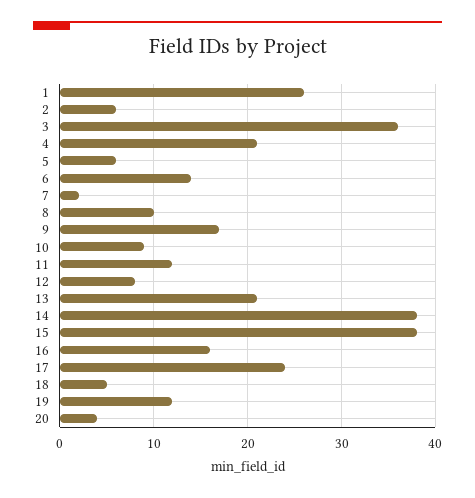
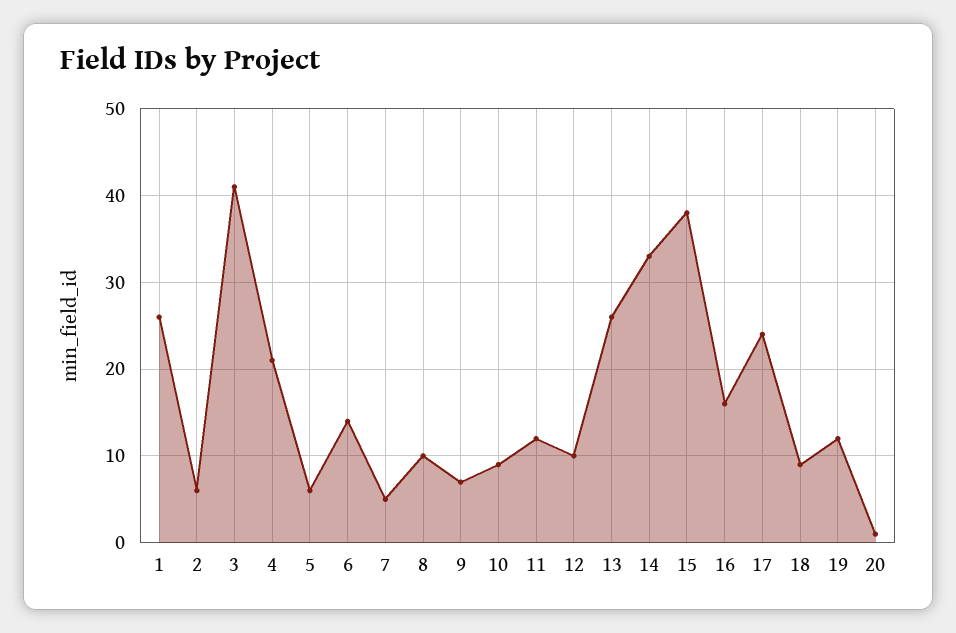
  {
    "1": 26,
    "2": 6,
-   "3": 36,
+   "3": 41,
    "4": 21,
    "5": 6,
    "6": 14,
-   "7": 2,
+   "7": 5,
    "8": 10,
-   "9": 17,
+   "9": 7,
    "10": 9,
    "11": 12,
-   "12": 8,
+   "12": 10,
-   "13": 21,
+   "13": 26,
-   "14": 38,
+   "14": 33,
    "15": 38,
    "16": 16,
    "17": 24,
-   "18": 5,
+   "18": 9,
    "19": 12,
-   "20": 4
+   "20": 1
  }

